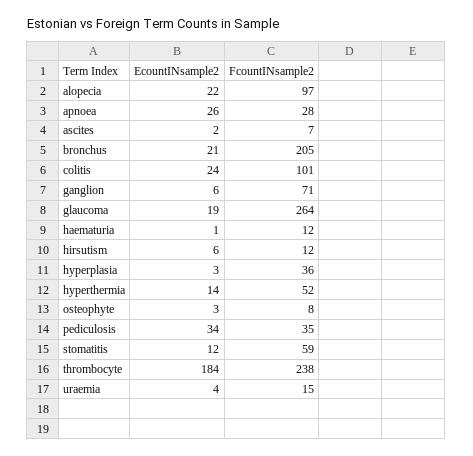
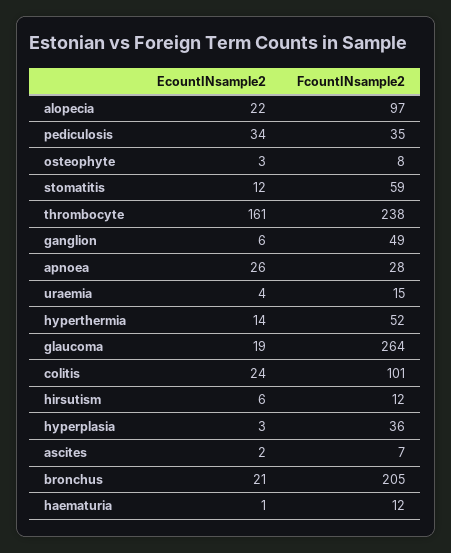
  {
    "EcountINsample2": {
      "alopecia": 22,
      "apnoea": 26,
      "ascites": 2,
      "bronchus": 21,
      "colitis": 24,
      "ganglion": 6,
      "glaucoma": 19,
      "haematuria": 1,
      "hirsutism": 6,
      "hyperplasia": 3,
      "hyperthermia": 14,
      "osteophyte": 3,
      "pediculosis": 34,
      "stomatitis": 12,
-     "thrombocyte": 184,
+     "thrombocyte": 161,
      "uraemia": 4
    },
    "FcountINsample2": {
      "alopecia": 97,
      "apnoea": 28,
      "ascites": 7,
      "bronchus": 205,
      "colitis": 101,
-     "ganglion": 71,
+     "ganglion": 49,
      "glaucoma": 264,
      "haematuria": 12,
      "hirsutism": 12,
      "hyperplasia": 36,
      "hyperthermia": 52,
      "osteophyte": 8,
      "pediculosis": 35,
      "stomatitis": 59,
      "thrombocyte": 238,
      "uraemia": 15
    }
  }

